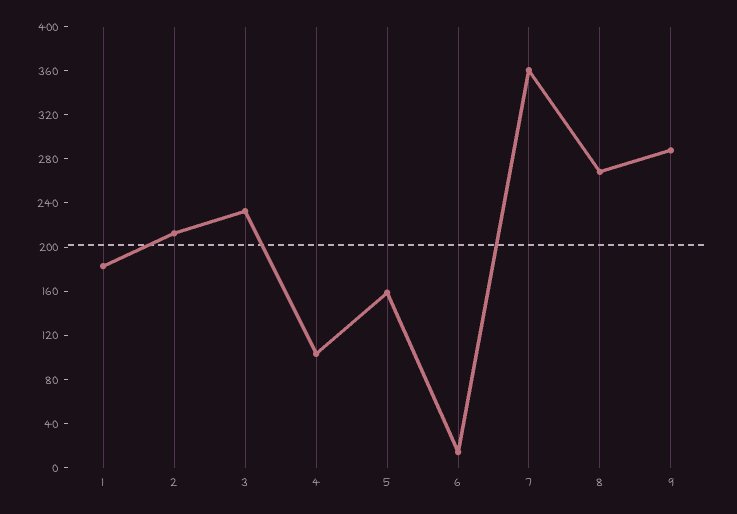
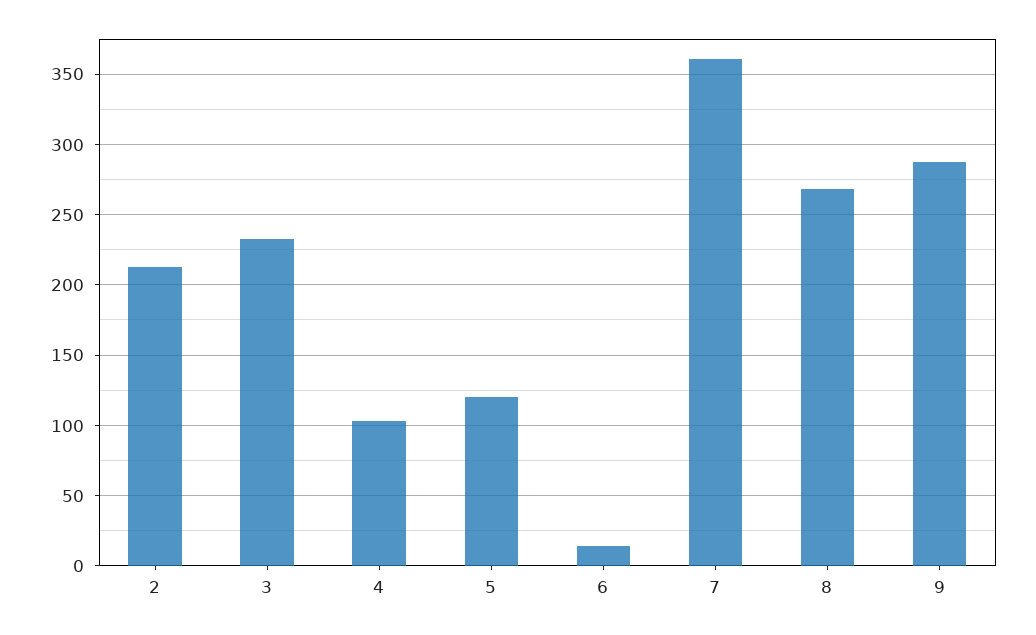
  {
-   "1": 180,
    "2": 215,
    "3": 235,
    "4": 105,
-   "5": 160,
+   "5": 120,
    "6": 15,
    "7": 360,
    "8": 270,
    "9": 290
  }

